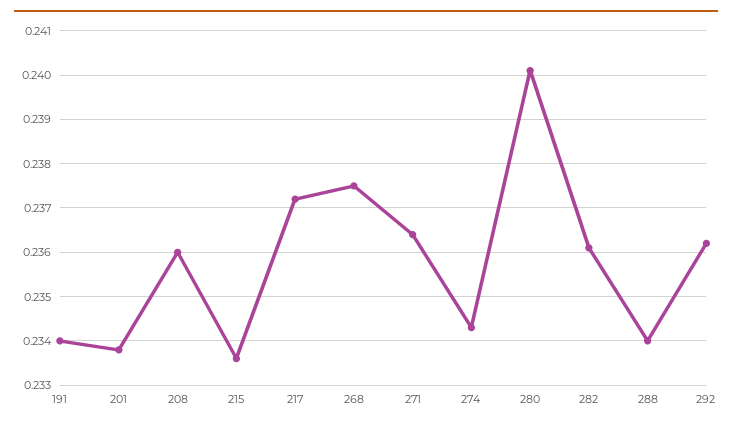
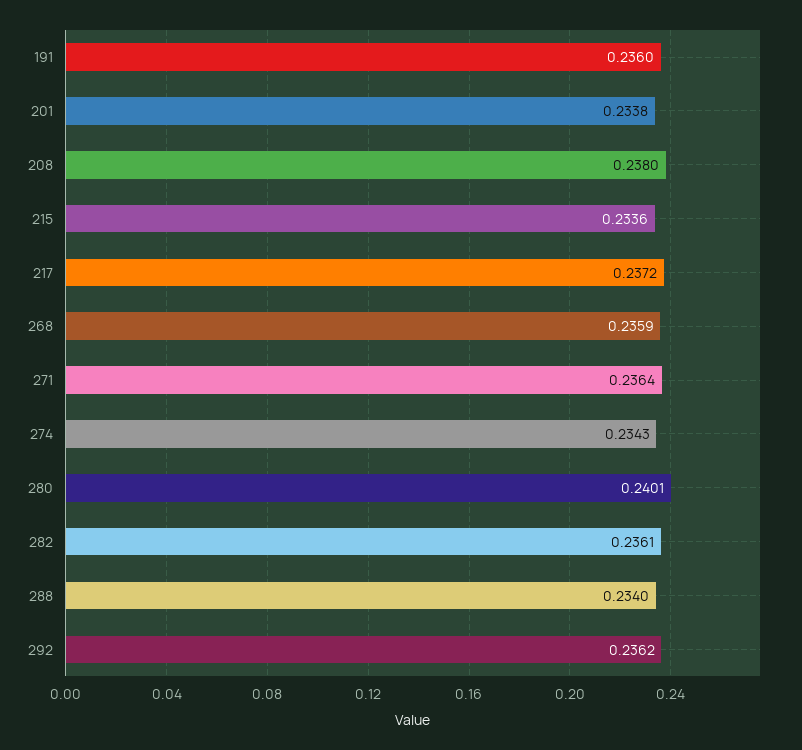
  {
-   "191": 0.234,
+   "191": 0.236,
    "201": 0.2338,
-   "208": 0.236,
+   "208": 0.238,
    "215": 0.2336,
    "217": 0.2372,
-   "268": 0.2375,
+   "268": 0.2359,
    "271": 0.2364,
    "274": 0.2343,
    "280": 0.2401,
    "282": 0.2361,
    "288": 0.234,
    "292": 0.2362
  }

